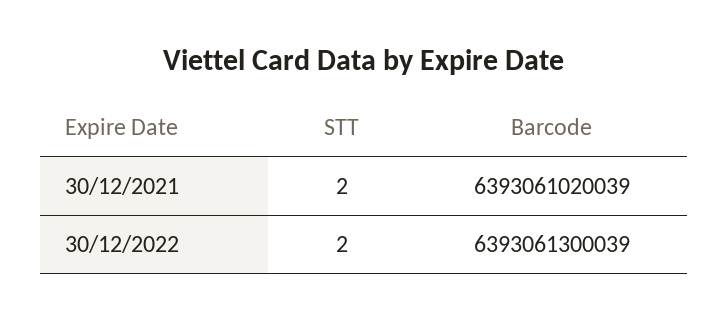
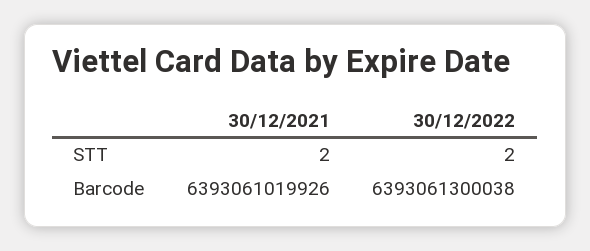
  {
    "STT": {
      "30/12/2021": 2,
      "30/12/2022": 2
    },
    "Barcode": {
-     "30/12/2021": 6393061020039,
+     "30/12/2021": 6393061019926,
-     "30/12/2022": 6393061300039
+     "30/12/2022": 6393061300038
    }
  }

